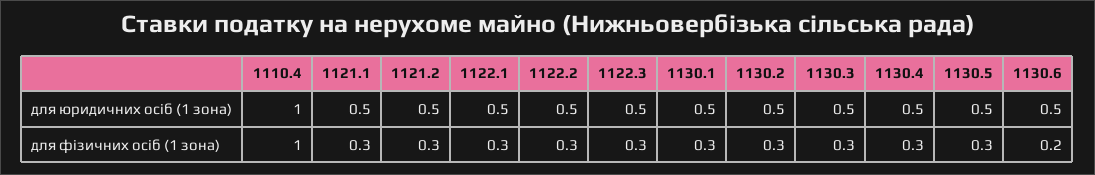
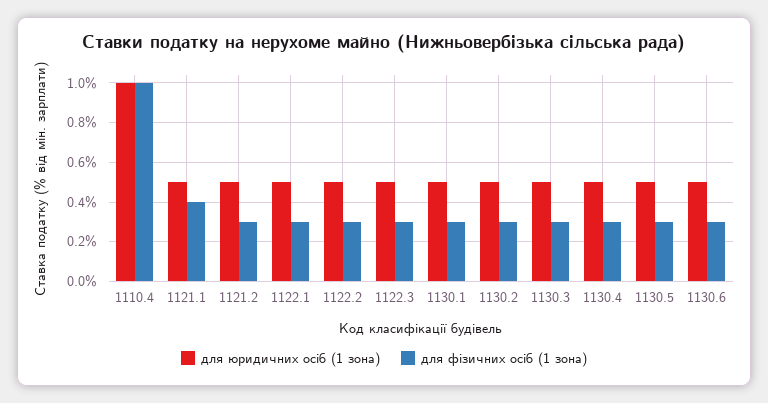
  {
    "для юридичних осіб (1 зона)": {
      "1110.4": 1,
      "1121.1": 0.5,
      "1121.2": 0.5,
      "1122.1": 0.5,
      "1122.2": 0.5,
      "1122.3": 0.5,
      "1130.1": 0.5,
      "1130.2": 0.5,
      "1130.3": 0.5,
      "1130.4": 0.5,
      "1130.5": 0.5,
      "1130.6": 0.5
    },
    "для фізичних осіб (1 зона)": {
      "1110.4": 1,
-     "1121.1": 0.3,
+     "1121.1": 0.4,
      "1121.2": 0.3,
      "1122.1": 0.3,
      "1122.2": 0.3,
      "1122.3": 0.3,
      "1130.1": 0.3,
      "1130.2": 0.3,
      "1130.3": 0.3,
      "1130.4": 0.3,
      "1130.5": 0.3,
-     "1130.6": 0.2
+     "1130.6": 0.3
    }
  }

